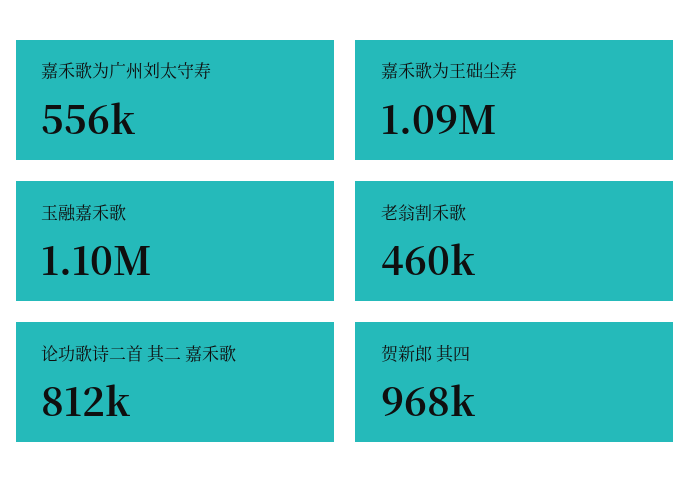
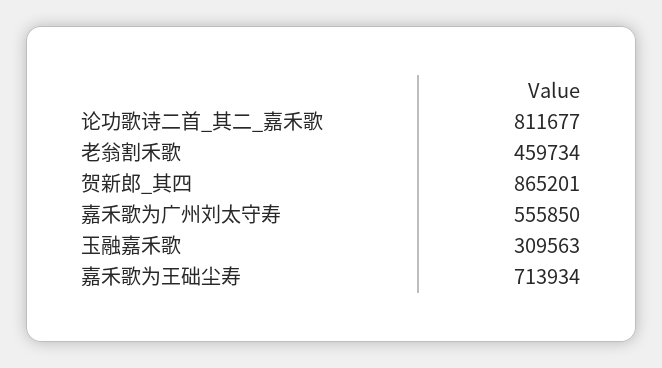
  {
    "嘉禾歌为广州刘太守寿": 555850,
-   "嘉禾歌为王础尘寿": 1090000,
+   "嘉禾歌为王础尘寿": 713934,
-   "玉融嘉禾歌": 1100000,
+   "玉融嘉禾歌": 309563,
    "老翁割禾歌": 459734,
    "论功歌诗二首 其二 嘉禾歌": 811677,
-   "贺新郎 其四": 968000
+   "贺新郎 其四": 865201
  }

